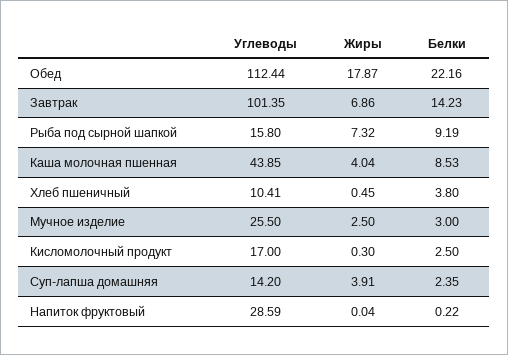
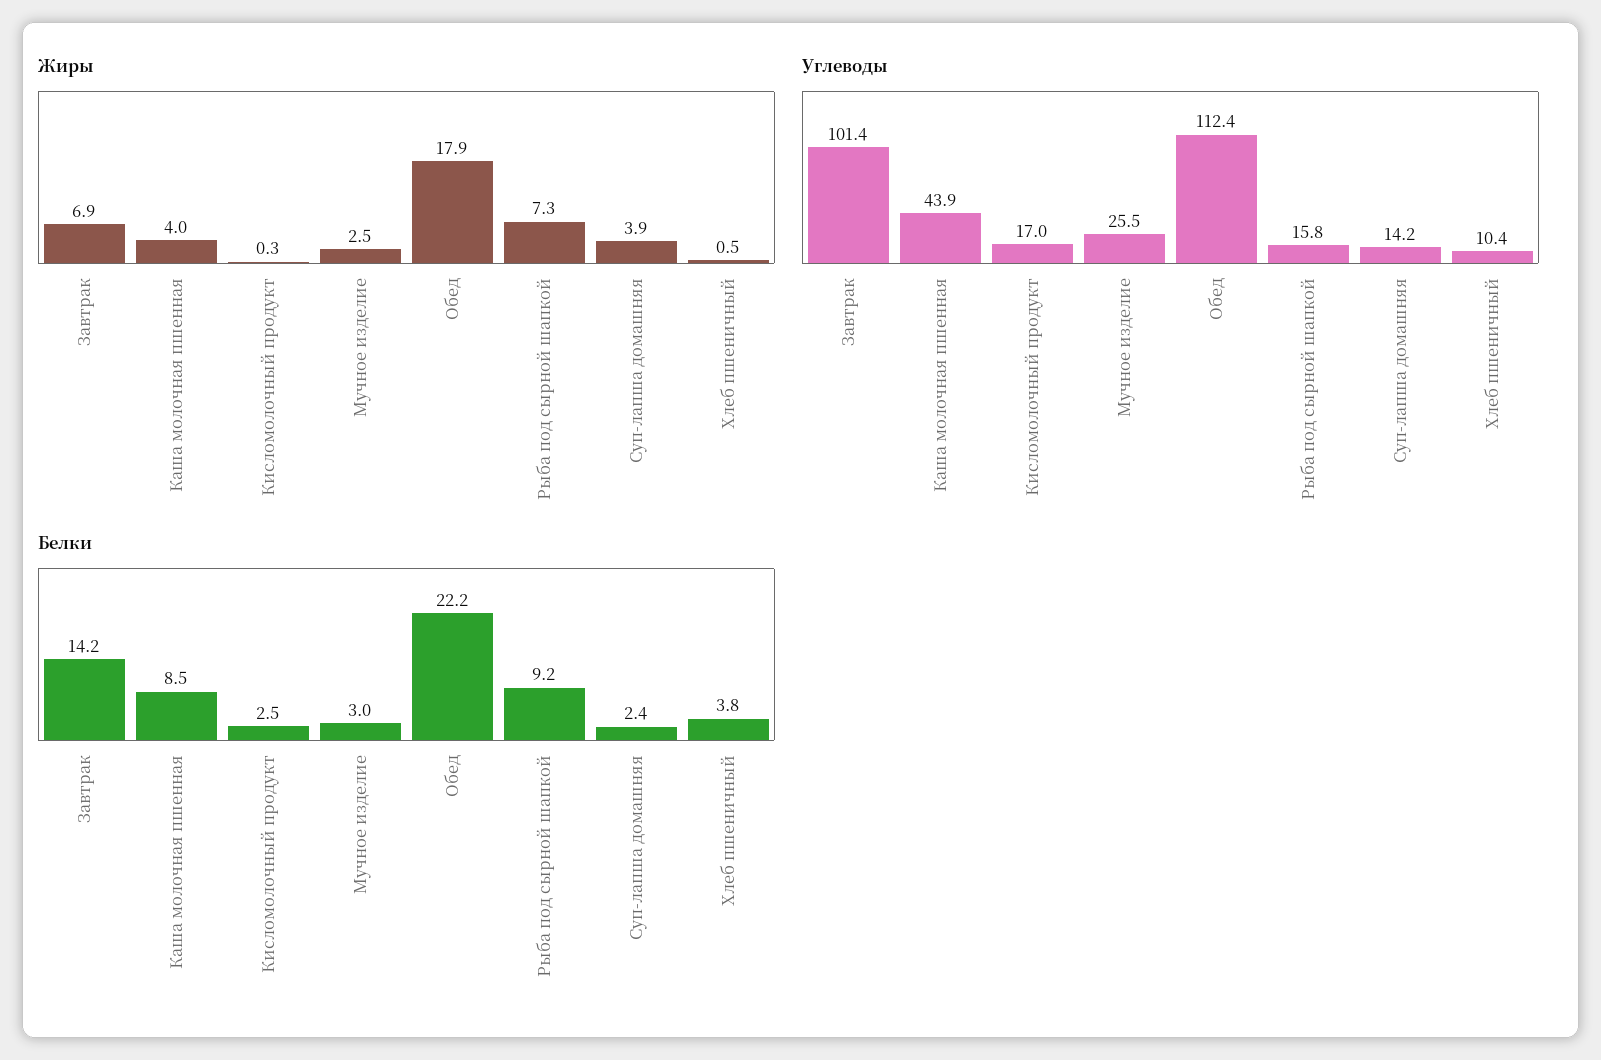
  {
    "Углеводы": {
      "Обед": 112.44,
      "Завтрак": 101.35,
      "Рыба под сырной шапкой": 15.8,
      "Каша молочная пшенная": 43.85,
      "Хлеб пшеничный": 10.41,
      "Мучное изделие": 25.5,
      "Кисломолочный продукт": 17,
-     "Суп-лапша домашняя": 14.2,
+     "Суп-лапша домашняя": 14.2
-     "Напиток фруктовый": 28.59
    },
    "Жиры": {
      "Обед": 17.87,
      "Завтрак": 6.86,
      "Рыба под сырной шапкой": 7.32,
      "Каша молочная пшенная": 4.04,
      "Хлеб пшеничный": 0.45,
      "Мучное изделие": 2.5,
      "Кисломолочный продукт": 0.3,
-     "Суп-лапша домашняя": 3.91,
+     "Суп-лапша домашняя": 3.91
-     "Напиток фруктовый": 0.04
    },
    "Белки": {
      "Обед": 22.16,
      "Завтрак": 14.23,
      "Рыба под сырной шапкой": 9.19,
      "Каша молочная пшенная": 8.53,
      "Хлеб пшеничный": 3.8,
      "Мучное изделие": 3,
      "Кисломолочный продукт": 2.5,
-     "Суп-лапша домашняя": 2.35,
+     "Суп-лапша домашняя": 2.35
-     "Напиток фруктовый": 0.22
    }
  }

